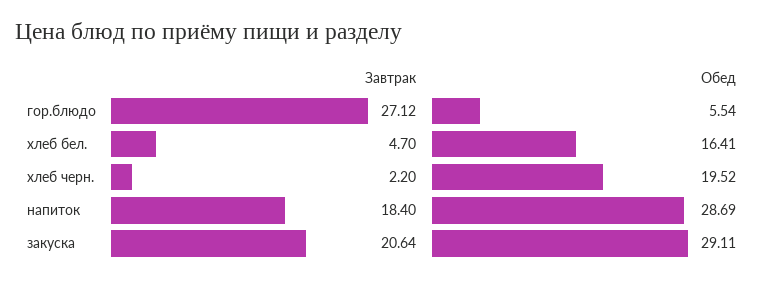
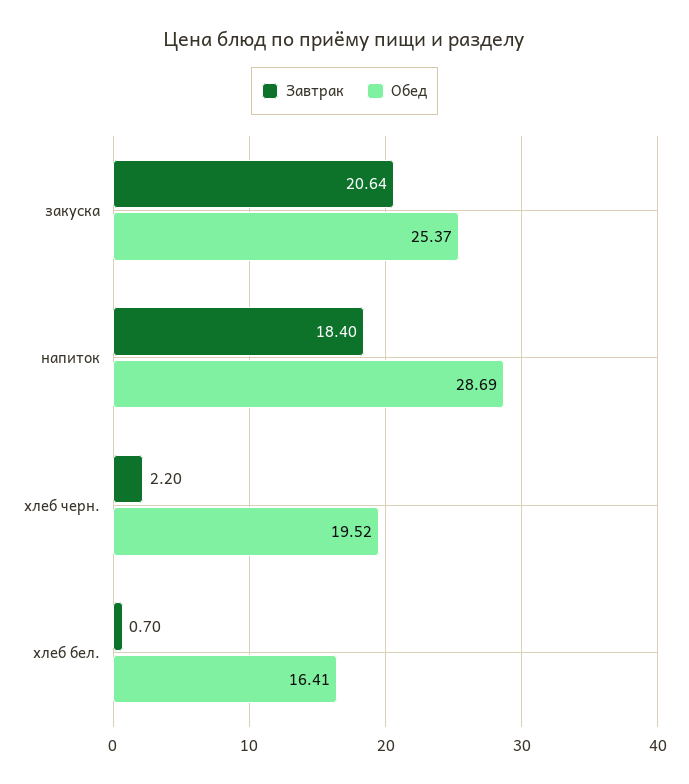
  {
    "Завтрак": {
-     "гор.блюдо": 27.12,
-     "хлеб бел.": 4.7,
+     "хлеб бел.": 0.7,
      "хлеб черн.": 2.2,
      "напиток": 18.4,
      "закуска": 20.64
    },
    "Обед": {
-     "гор.блюдо": 5.54,
      "хлеб бел.": 16.41,
      "хлеб черн.": 19.52,
      "напиток": 28.69,
-     "закуска": 29.11
+     "закуска": 25.37
    }
  }

